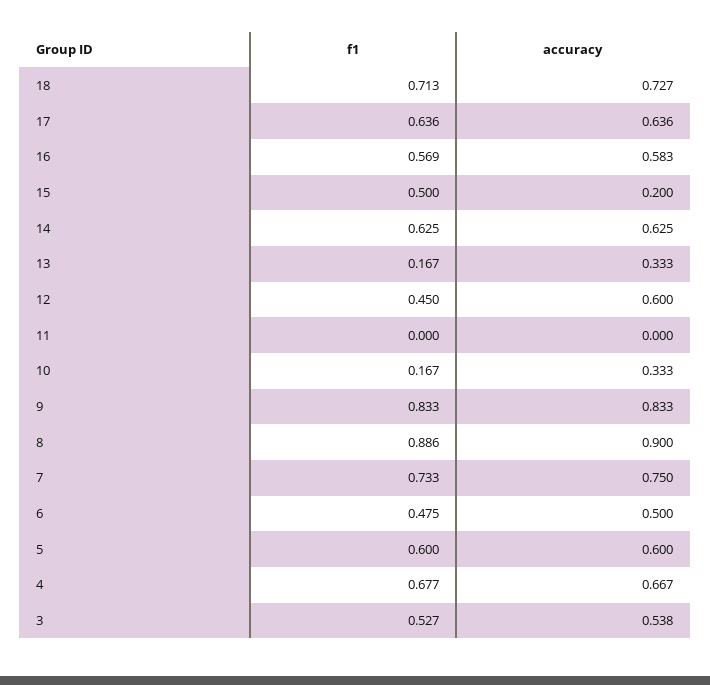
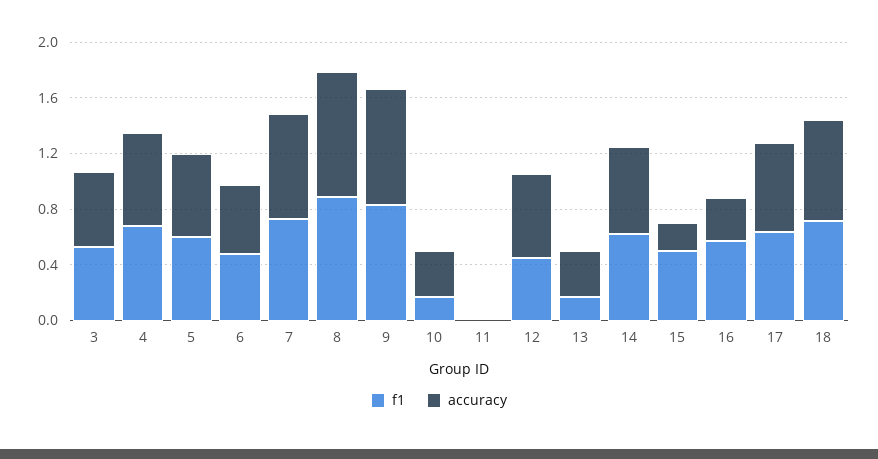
  {
    "f1": {
      "18": 0.713,
      "17": 0.636,
      "16": 0.569,
      "15": 0.5,
      "14": 0.625,
      "13": 0.167,
      "12": 0.45,
      "11": 0,
      "10": 0.167,
      "9": 0.833,
      "8": 0.886,
      "7": 0.733,
      "6": 0.475,
      "5": 0.6,
      "4": 0.677,
      "3": 0.527
    },
    "accuracy": {
      "18": 0.727,
      "17": 0.636,
-     "16": 0.583,
+     "16": 0.3,
      "15": 0.2,
      "14": 0.625,
      "13": 0.333,
      "12": 0.6,
      "11": 0,
      "10": 0.333,
      "9": 0.833,
      "8": 0.9,
      "7": 0.75,
      "6": 0.5,
      "5": 0.6,
      "4": 0.667,
      "3": 0.538
    }
  }

